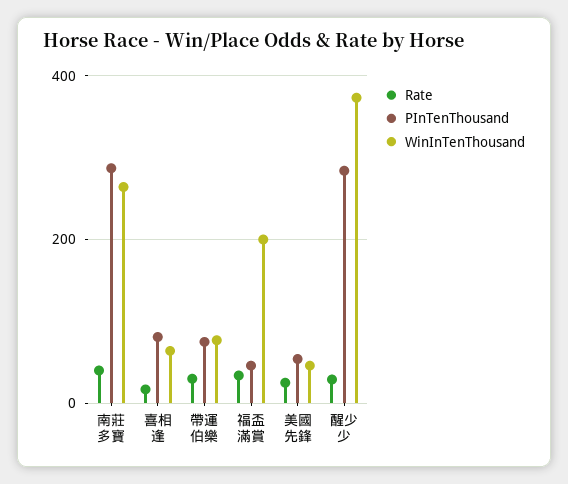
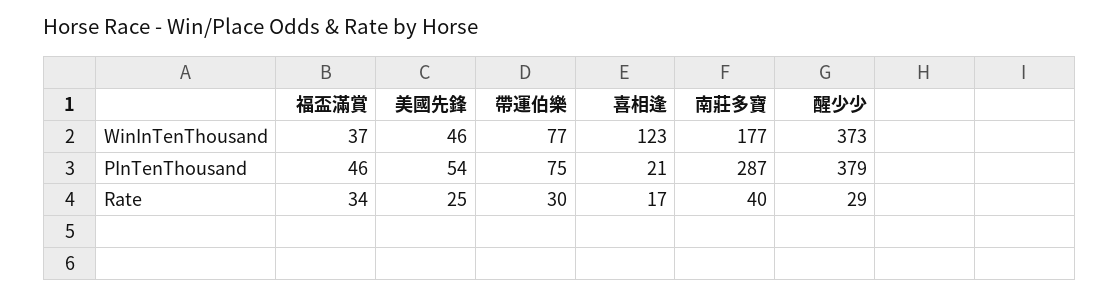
  {
    "Rate": {
      "南莊多寶": 40,
      "喜相逢": 17,
      "帶運伯樂": 30,
      "福盃滿賞": 34,
      "美國先鋒": 25,
      "醒少少": 29
    },
    "PInTenThousand": {
      "南莊多寶": 287,
-     "喜相逢": 80,
+     "喜相逢": 21,
      "帶運伯樂": 75,
      "福盃滿賞": 46,
      "美國先鋒": 54,
-     "醒少少": 280
+     "醒少少": 379
    },
    "WinInTenThousand": {
-     "南莊多寶": 260,
+     "南莊多寶": 177,
-     "喜相逢": 60,
+     "喜相逢": 123,
      "帶運伯樂": 77,
-     "福盃滿賞": 200,
+     "福盃滿賞": 37,
      "美國先鋒": 46,
      "醒少少": 373
    }
  }

